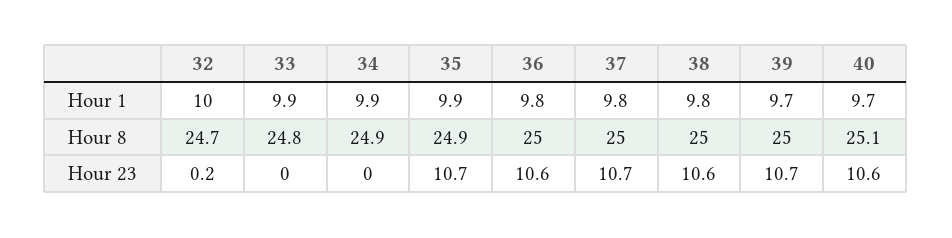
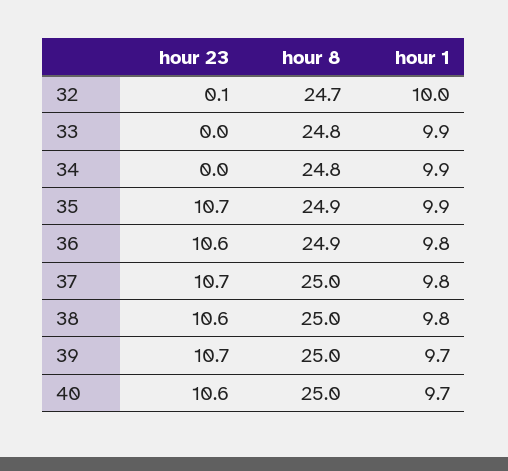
  {
    "32": {
      "Hour 1": 10,
      "Hour 8": 24.7,
-     "Hour 23": 0.2
+     "Hour 23": 0.1
    },
    "33": {
      "Hour 1": 9.9,
      "Hour 8": 24.8,
      "Hour 23": 0
    },
    "34": {
      "Hour 1": 9.9,
-     "Hour 8": 24.9,
+     "Hour 8": 24.8,
      "Hour 23": 0
    },
    "35": {
      "Hour 1": 9.9,
      "Hour 8": 24.9,
      "Hour 23": 10.7
    },
    "36": {
      "Hour 1": 9.8,
-     "Hour 8": 25,
+     "Hour 8": 24.9,
      "Hour 23": 10.6
    },
    "37": {
      "Hour 1": 9.8,
      "Hour 8": 25,
      "Hour 23": 10.7
    },
    "38": {
      "Hour 1": 9.8,
      "Hour 8": 25,
      "Hour 23": 10.6
    },
    "39": {
      "Hour 1": 9.7,
      "Hour 8": 25,
      "Hour 23": 10.7
    },
    "40": {
      "Hour 1": 9.7,
-     "Hour 8": 25.1,
+     "Hour 8": 25,
      "Hour 23": 10.6
    }
  }

